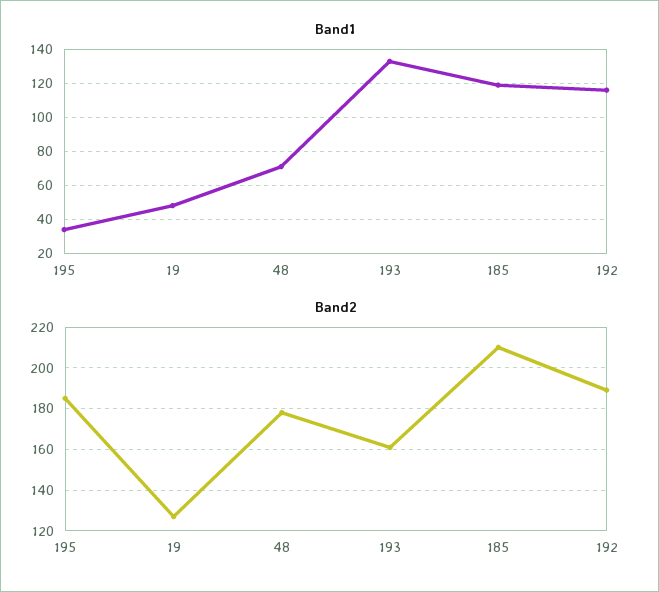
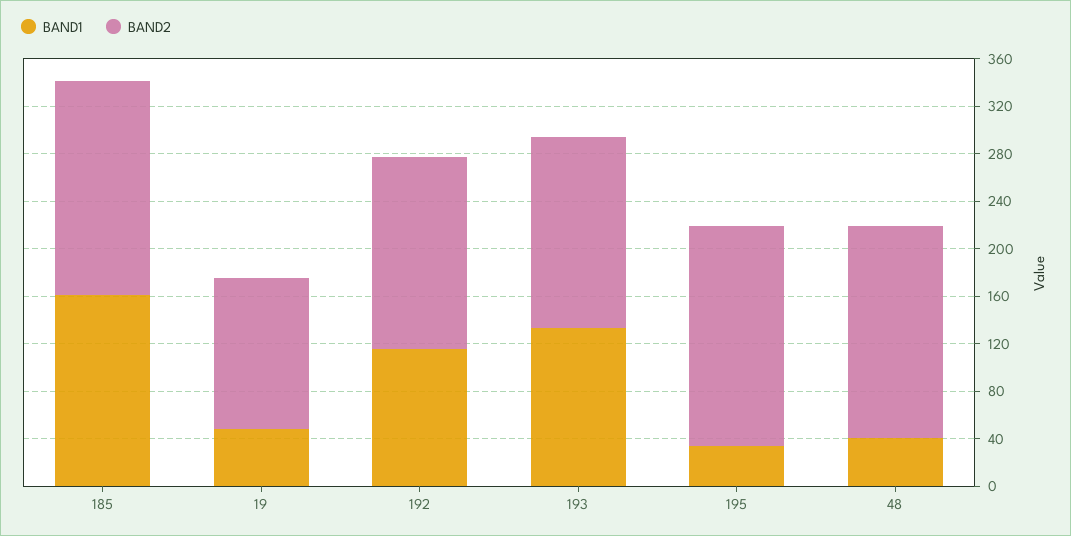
  {
    "Band1": {
      "195": 35,
      "19": 50,
-     "48": 70,
+     "48": 40,
      "193": 135,
-     "185": 120,
+     "185": 160,
      "192": 115
    },
    "Band2": {
      "195": 185,
      "19": 125,
      "48": 180,
      "193": 160,
-     "185": 210,
+     "185": 180,
-     "192": 190
+     "192": 160
    }
  }

